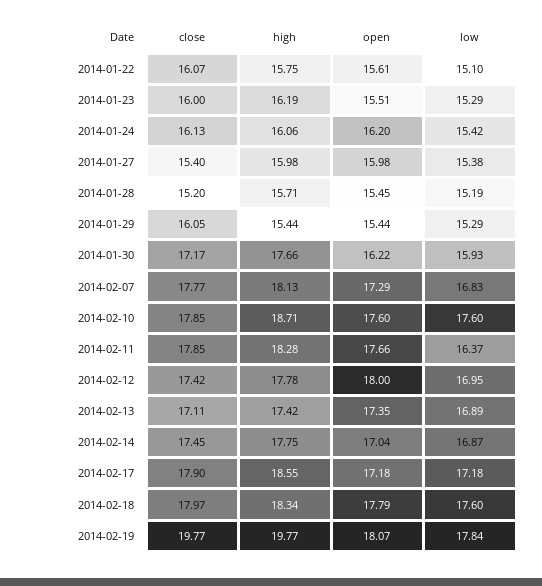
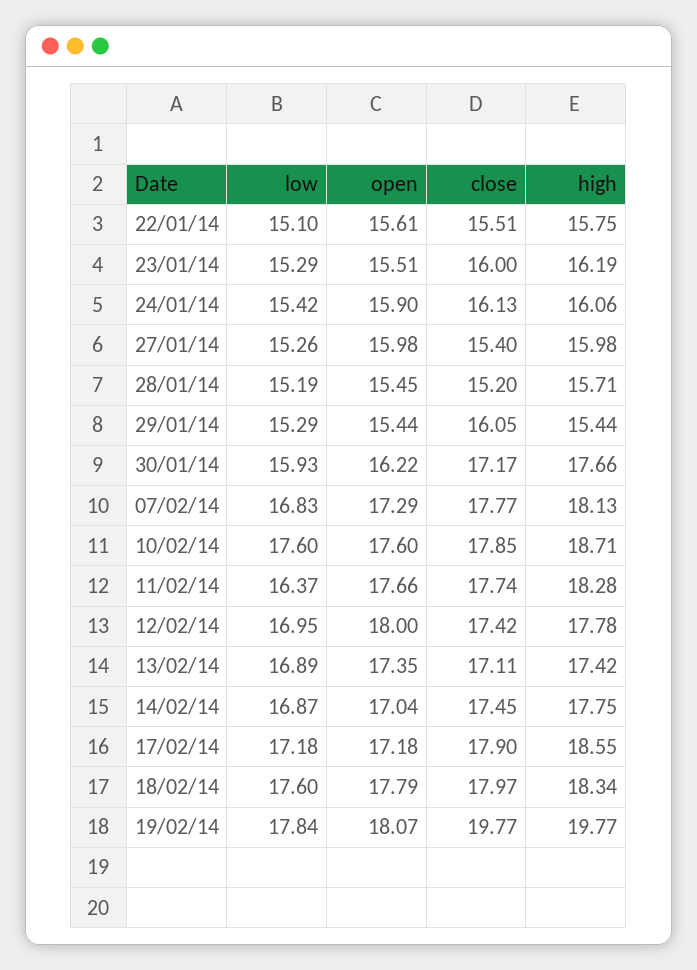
  {
    "close": {
-     "2014-01-22": 16.07,
+     "2014-01-22": 15.51,
      "2014-01-23": 16,
      "2014-01-24": 16.13,
      "2014-01-27": 15.4,
      "2014-01-28": 15.2,
      "2014-01-29": 16.05,
      "2014-01-30": 17.17,
      "2014-02-07": 17.77,
      "2014-02-10": 17.85,
-     "2014-02-11": 17.85,
+     "2014-02-11": 17.74,
      "2014-02-12": 17.42,
      "2014-02-13": 17.11,
      "2014-02-14": 17.45,
      "2014-02-17": 17.9,
      "2014-02-18": 17.97,
      "2014-02-19": 19.77
    },
    "high": {
      "2014-01-22": 15.75,
      "2014-01-23": 16.19,
      "2014-01-24": 16.06,
      "2014-01-27": 15.98,
      "2014-01-28": 15.71,
      "2014-01-29": 15.44,
      "2014-01-30": 17.66,
      "2014-02-07": 18.13,
      "2014-02-10": 18.71,
      "2014-02-11": 18.28,
      "2014-02-12": 17.78,
      "2014-02-13": 17.42,
      "2014-02-14": 17.75,
      "2014-02-17": 18.55,
      "2014-02-18": 18.34,
      "2014-02-19": 19.77
    },
    "open": {
      "2014-01-22": 15.61,
      "2014-01-23": 15.51,
-     "2014-01-24": 16.2,
+     "2014-01-24": 15.9,
      "2014-01-27": 15.98,
      "2014-01-28": 15.45,
      "2014-01-29": 15.44,
      "2014-01-30": 16.22,
      "2014-02-07": 17.29,
      "2014-02-10": 17.6,
      "2014-02-11": 17.66,
      "2014-02-12": 18,
      "2014-02-13": 17.35,
      "2014-02-14": 17.04,
      "2014-02-17": 17.18,
      "2014-02-18": 17.79,
      "2014-02-19": 18.07
    },
    "low": {
      "2014-01-22": 15.1,
      "2014-01-23": 15.29,
      "2014-01-24": 15.42,
-     "2014-01-27": 15.38,
+     "2014-01-27": 15.26,
      "2014-01-28": 15.19,
      "2014-01-29": 15.29,
      "2014-01-30": 15.93,
      "2014-02-07": 16.83,
      "2014-02-10": 17.6,
      "2014-02-11": 16.37,
      "2014-02-12": 16.95,
      "2014-02-13": 16.89,
      "2014-02-14": 16.87,
      "2014-02-17": 17.18,
      "2014-02-18": 17.6,
      "2014-02-19": 17.84
    }
  }

